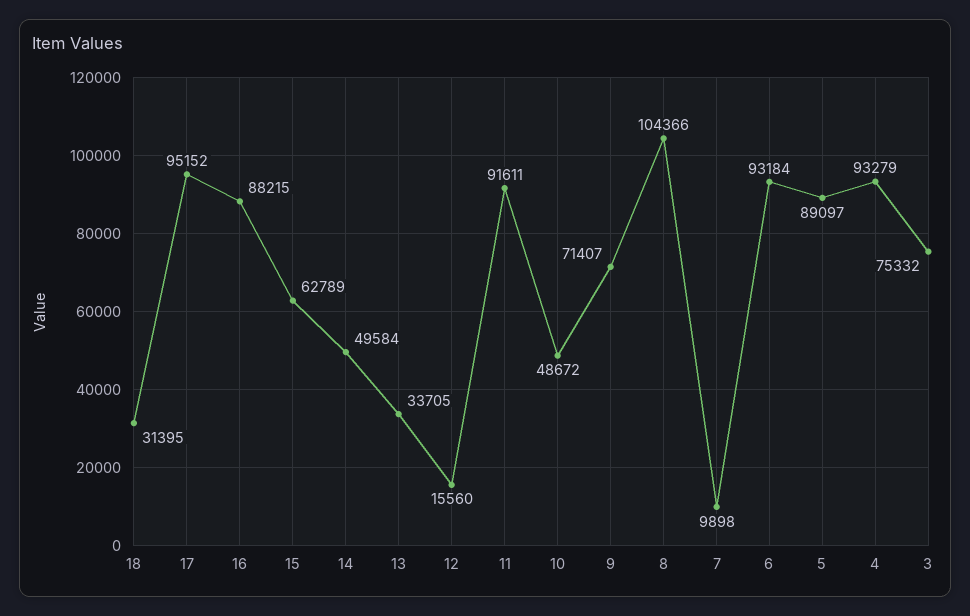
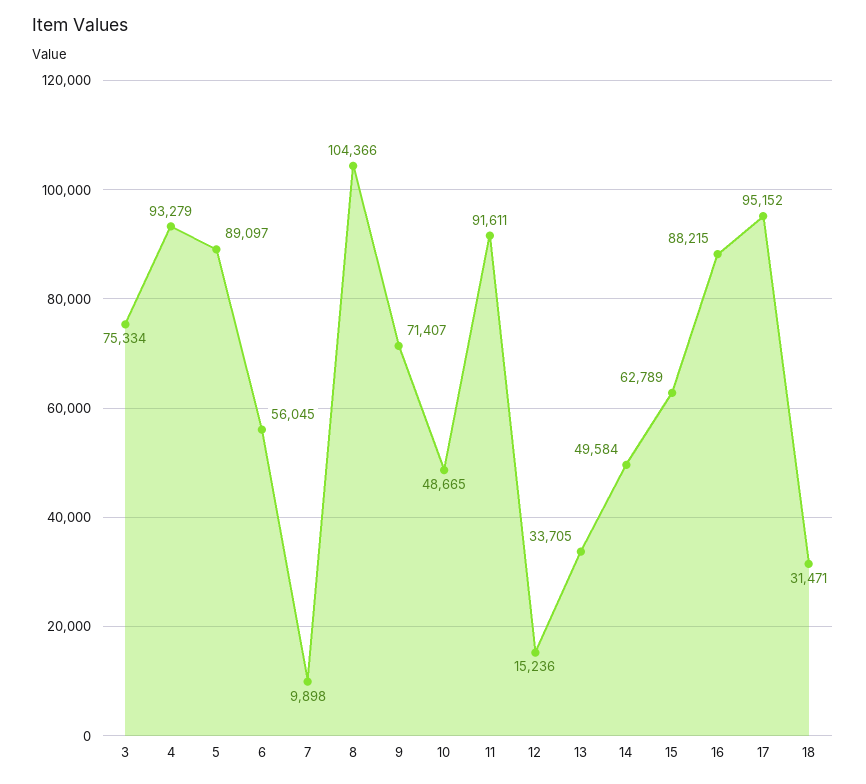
  {
-   "18": 31395,
+   "18": 31471,
    "17": 95152,
    "16": 88215,
    "15": 62789,
    "14": 49584,
    "13": 33705,
-   "12": 15560,
+   "12": 15236,
    "11": 91611,
-   "10": 48672,
+   "10": 48665,
    "9": 71407,
    "8": 104366,
    "7": 9898,
-   "6": 93184,
+   "6": 56045,
    "5": 89097,
    "4": 93279,
-   "3": 75332
+   "3": 75334
  }

